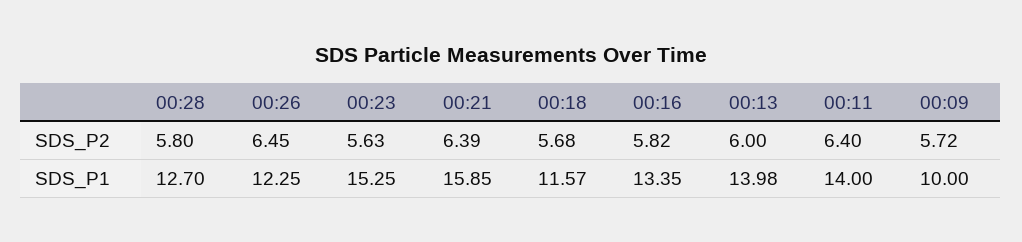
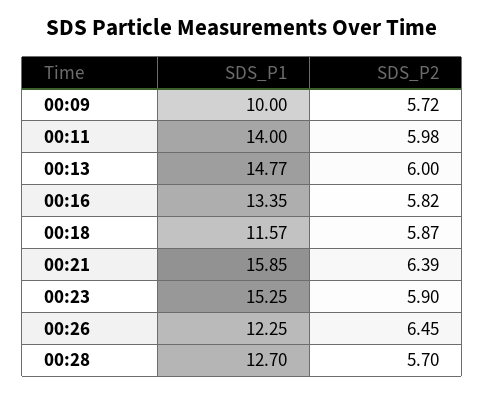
  {
    "00:28": {
-     "SDS_P2": 5.8,
+     "SDS_P2": 5.7,
      "SDS_P1": 12.7
    },
    "00:26": {
      "SDS_P2": 6.45,
      "SDS_P1": 12.25
    },
    "00:23": {
-     "SDS_P2": 5.63,
+     "SDS_P2": 5.9,
      "SDS_P1": 15.25
    },
    "00:21": {
      "SDS_P2": 6.39,
      "SDS_P1": 15.85
    },
    "00:18": {
-     "SDS_P2": 5.68,
+     "SDS_P2": 5.87,
      "SDS_P1": 11.57
    },
    "00:16": {
      "SDS_P2": 5.82,
      "SDS_P1": 13.35
    },
    "00:13": {
      "SDS_P2": 6,
-     "SDS_P1": 13.98
+     "SDS_P1": 14.77
    },
    "00:11": {
-     "SDS_P2": 6.4,
+     "SDS_P2": 5.98,
      "SDS_P1": 14
    },
    "00:09": {
      "SDS_P2": 5.72,
      "SDS_P1": 10
    }
  }

